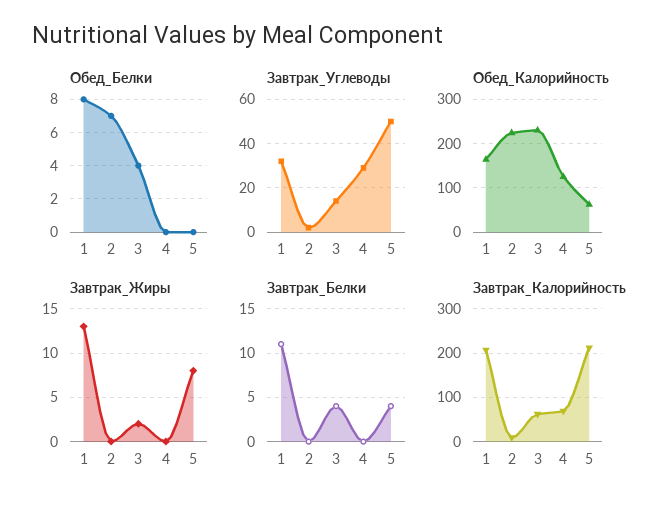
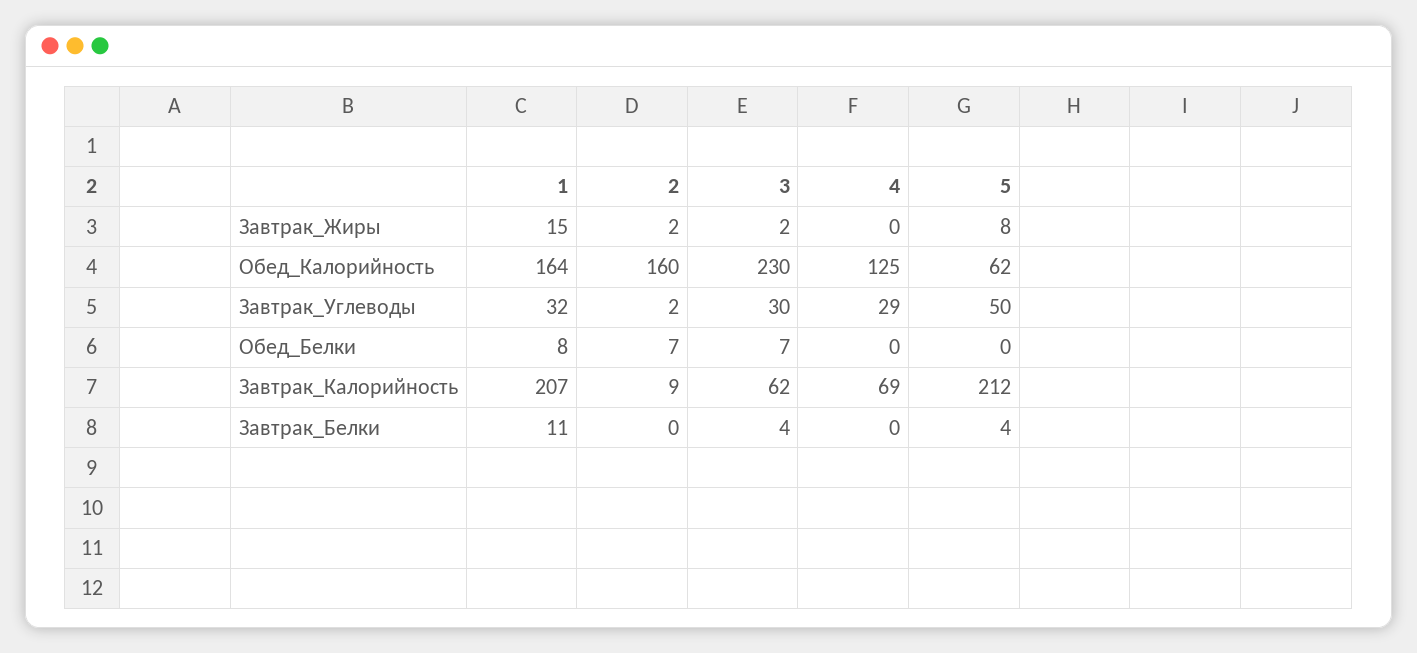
  {
    "Обед_Белки": {
      "1": 8,
      "2": 7,
-     "3": 4,
+     "3": 7,
      "4": 0,
      "5": 0
    },
    "Завтрак_Углеводы": {
      "1": 32,
      "2": 2,
-     "3": 15,
+     "3": 30,
      "4": 29,
      "5": 50
    },
    "Обед_Калорийность": {
      "1": 164,
-     "2": 220,
+     "2": 160,
      "3": 230,
      "4": 125,
      "5": 62
    },
    "Завтрак_Жиры": {
-     "1": 13,
+     "1": 15,
-     "2": 0,
+     "2": 2,
      "3": 2,
      "4": 0,
      "5": 8
    },
    "Завтрак_Белки": {
      "1": 11,
      "2": 0,
      "3": 4,
      "4": 0,
      "5": 4
    },
    "Завтрак_Калорийность": {
      "1": 207,
      "2": 9,
      "3": 62,
      "4": 69,
      "5": 212
    }
  }

